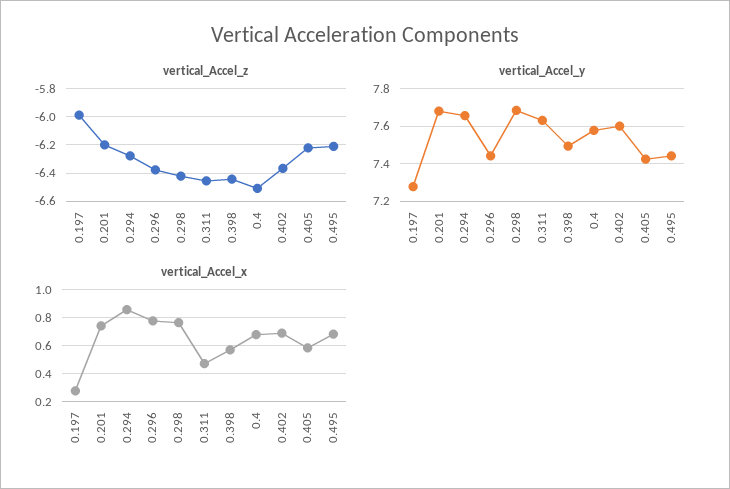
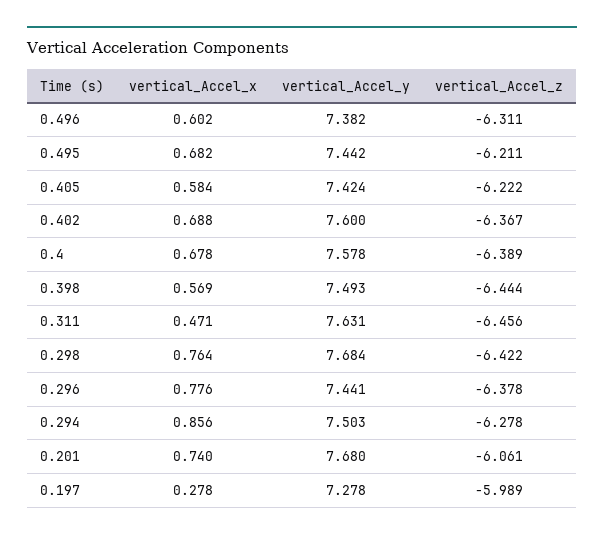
  {
    "vertical_Accel_z": {
      "0.197": -5.989,
-     "0.201": -6.2,
+     "0.201": -6.061,
      "0.294": -6.278,
      "0.296": -6.378,
      "0.298": -6.422,
      "0.311": -6.456,
      "0.398": -6.444,
-     "0.4": -6.5,
+     "0.4": -6.389,
      "0.402": -6.367,
      "0.405": -6.222,
-     "0.495": -6.211
+     "0.495": -6.211,
+     "0.496": -6.311
    },
    "vertical_Accel_y": {
      "0.197": 7.278,
      "0.201": 7.68,
-     "0.294": 7.65,
+     "0.294": 7.503,
      "0.296": 7.441,
      "0.298": 7.684,
      "0.311": 7.631,
      "0.398": 7.493,
      "0.4": 7.578,
      "0.402": 7.6,
      "0.405": 7.424,
-     "0.495": 7.442
+     "0.495": 7.442,
+     "0.496": 7.382
    },
    "vertical_Accel_x": {
      "0.197": 0.278,
      "0.201": 0.74,
      "0.294": 0.856,
      "0.296": 0.776,
      "0.298": 0.764,
      "0.311": 0.471,
      "0.398": 0.569,
      "0.4": 0.678,
      "0.402": 0.688,
      "0.405": 0.584,
-     "0.495": 0.682
+     "0.495": 0.682,
+     "0.496": 0.602
    }
  }

